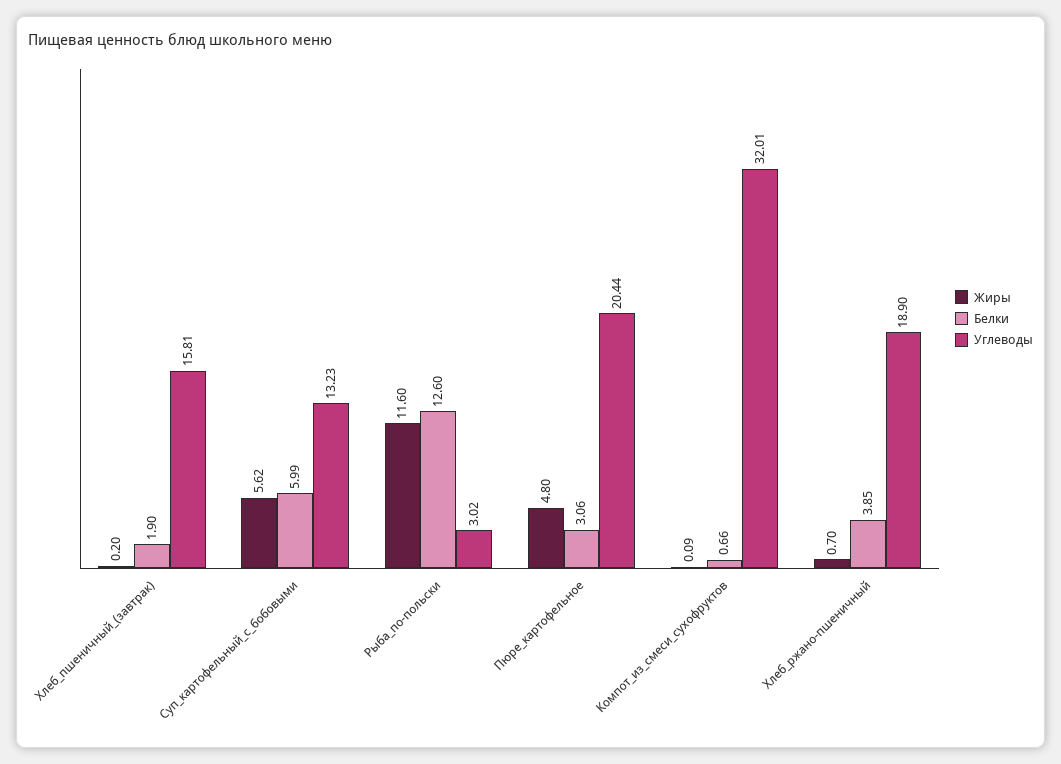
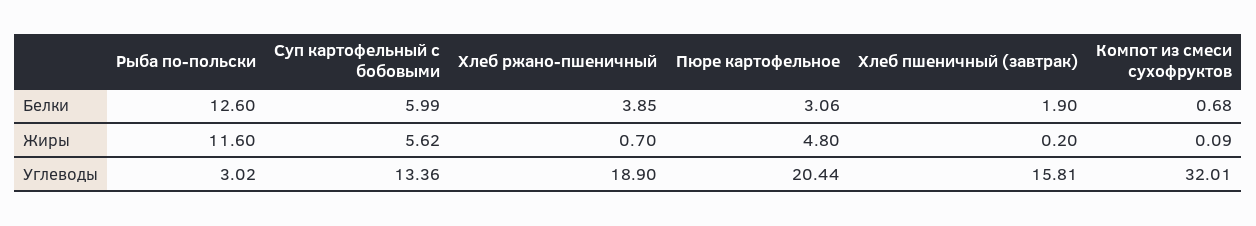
  {
    "Жиры": {
      "Хлеб_пшеничный_(завтрак)": 0.2,
      "Суп_картофельный_с_бобовыми": 5.62,
      "Рыба_по-польски": 11.6,
      "Пюре_картофельное": 4.8,
      "Компот_из_смеси_сухофруктов": 0.09,
      "Хлеб_ржано-пшеничный": 0.7
    },
    "Белки": {
      "Хлеб_пшеничный_(завтрак)": 1.9,
      "Суп_картофельный_с_бобовыми": 5.99,
      "Рыба_по-польски": 12.6,
      "Пюре_картофельное": 3.06,
-     "Компот_из_смеси_сухофруктов": 0.66,
+     "Компот_из_смеси_сухофруктов": 0.68,
      "Хлеб_ржано-пшеничный": 3.85
    },
    "Углеводы": {
      "Хлеб_пшеничный_(завтрак)": 15.81,
-     "Суп_картофельный_с_бобовыми": 13.23,
+     "Суп_картофельный_с_бобовыми": 13.36,
      "Рыба_по-польски": 3.02,
      "Пюре_картофельное": 20.44,
      "Компот_из_смеси_сухофруктов": 32.01,
      "Хлеб_ржано-пшеничный": 18.9
    }
  }

